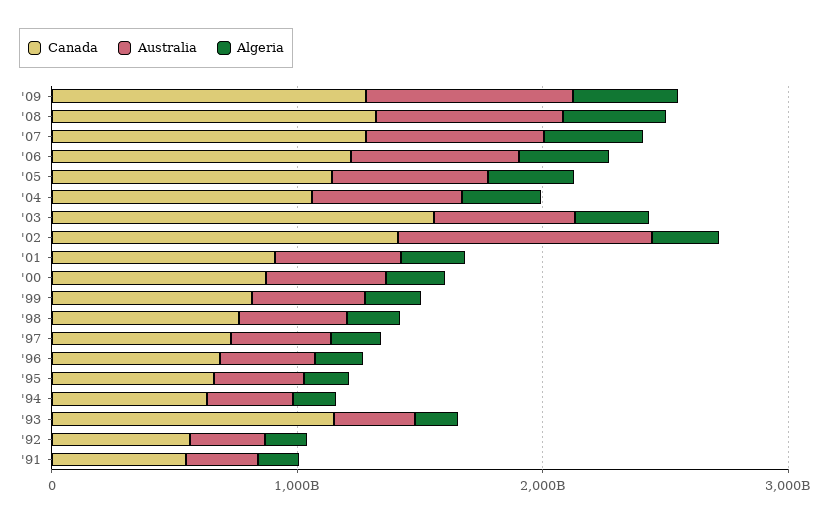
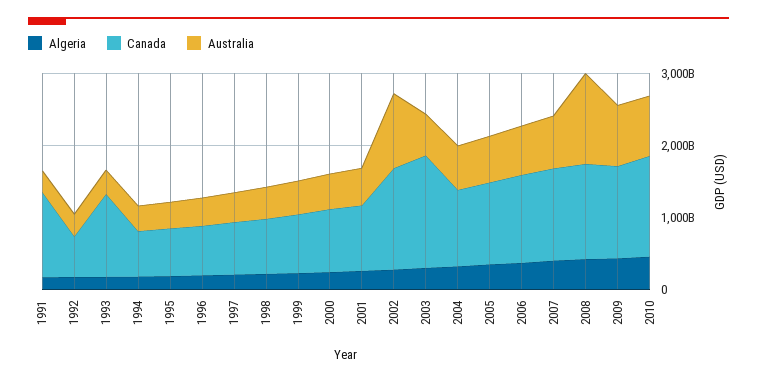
  {
    "Canada": {
      "'09": 1200000000000,
      "'08": 1400000000000,
      "'07": 1200000000000,
      "'06": 1200000000000,
      "'05": 1200000000000,
      "'04": 1000000000000,
      "'03": 1600000000000,
      "'02": 1400000000000,
      "'01": 1000000000000,
      "'00": 800000000000,
      "'99": 800000000000,
      "'98": 800000000000,
      "'97": 800000000000,
      "'96": 600000000000,
      "'95": 600000000000,
      "'94": 600000000000,
      "'93": 1200000000000,
      "'92": 600000000000,
-     "'91": 600000000000
+     "'91": 1200000000000,
+     "2010": 1400000000000
    },
    "Australia": {
      "'09": 800000000000,
-     "'08": 800000000000,
+     "'08": 1200000000000,
      "'07": 800000000000,
      "'06": 600000000000,
      "'05": 600000000000,
      "'04": 600000000000,
      "'03": 600000000000,
      "'02": 1000000000000,
      "'01": 600000000000,
      "'00": 400000000000,
      "'99": 400000000000,
      "'98": 400000000000,
      "'97": 400000000000,
      "'96": 400000000000,
      "'95": 400000000000,
      "'94": 400000000000,
      "'93": 400000000000,
      "'92": 400000000000,
-     "'91": 200000000000
+     "'91": 200000000000,
+     "2010": 800000000000
    },
    "Algeria": {
      "'09": 400000000000,
      "'08": 400000000000,
      "'07": 400000000000,
      "'06": 400000000000,
      "'05": 400000000000,
      "'04": 400000000000,
      "'03": 400000000000,
      "'02": 200000000000,
      "'01": 200000000000,
      "'00": 200000000000,
      "'99": 200000000000,
      "'98": 200000000000,
      "'97": 200000000000,
      "'96": 200000000000,
      "'95": 200000000000,
      "'94": 200000000000,
      "'93": 200000000000,
      "'92": 200000000000,
-     "'91": 200000000000
+     "'91": 200000000000,
+     "2010": 400000000000
    }
  }

